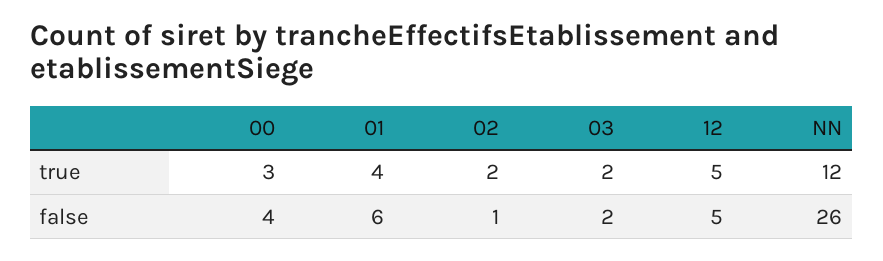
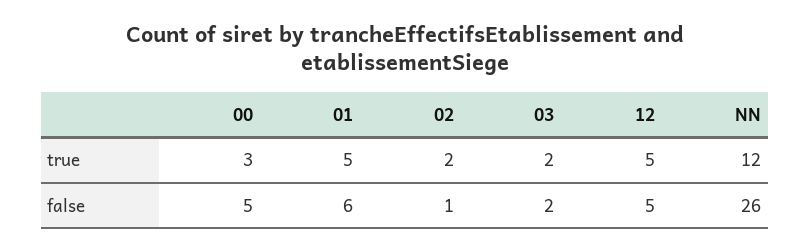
  {
    "00": {
      "true": 3,
-     "false": 4
+     "false": 5
    },
    "01": {
-     "true": 4,
+     "true": 5,
      "false": 6
    },
    "02": {
      "true": 2,
      "false": 1
    },
    "03": {
      "true": 2,
      "false": 2
    },
    "12": {
      "true": 5,
      "false": 5
    },
    "NN": {
      "true": 12,
      "false": 26
    }
  }

